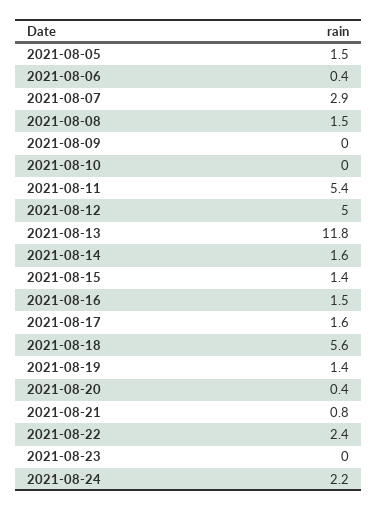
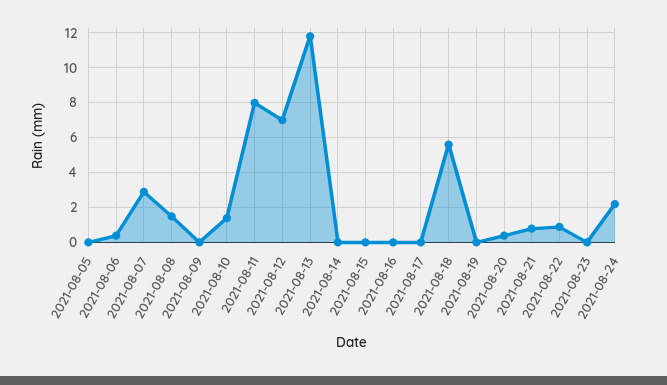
  {
-   "2021-08-05": 1.5,
+   "2021-08-05": 0,
    "2021-08-06": 0.4,
    "2021-08-07": 2.9,
    "2021-08-08": 1.5,
    "2021-08-09": 0,
-   "2021-08-10": 0,
+   "2021-08-10": 1.5,
-   "2021-08-11": 5.4,
+   "2021-08-11": 8,
-   "2021-08-12": 5,
+   "2021-08-12": 7,
    "2021-08-13": 11.8,
-   "2021-08-14": 1.6,
+   "2021-08-14": 0,
-   "2021-08-15": 1.4,
+   "2021-08-15": 0,
-   "2021-08-16": 1.5,
+   "2021-08-16": 0,
-   "2021-08-17": 1.6,
+   "2021-08-17": 0,
    "2021-08-18": 5.6,
-   "2021-08-19": 1.4,
+   "2021-08-19": 0,
    "2021-08-20": 0.4,
    "2021-08-21": 0.8,
-   "2021-08-22": 2.4,
+   "2021-08-22": 1,
    "2021-08-23": 0,
    "2021-08-24": 2.2
  }

